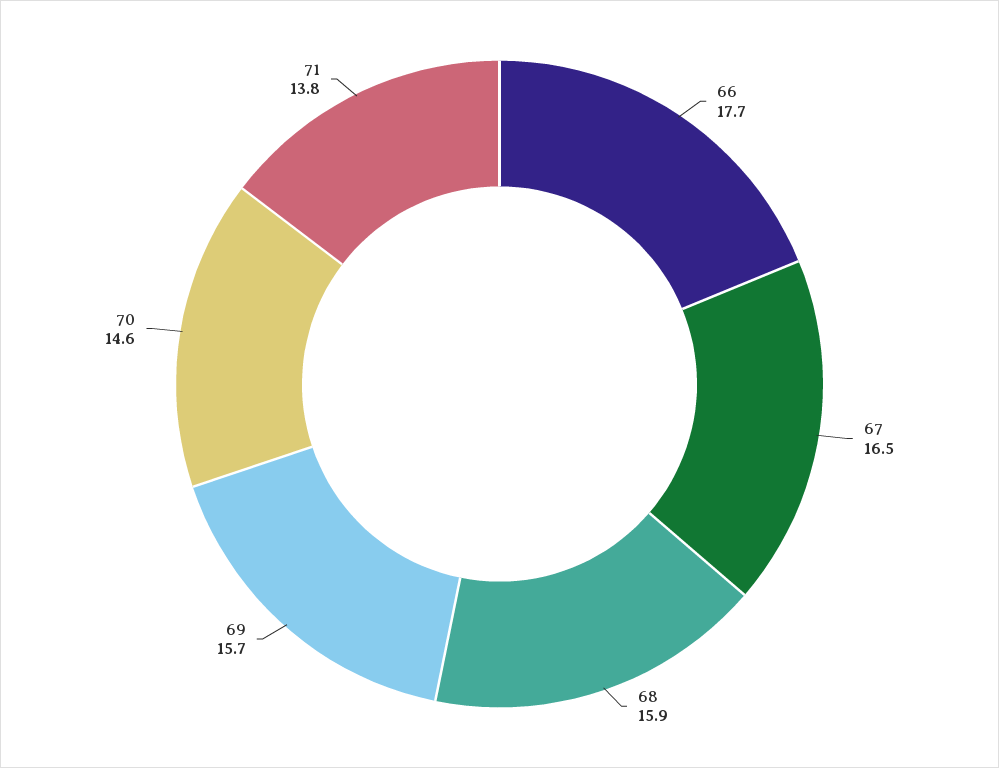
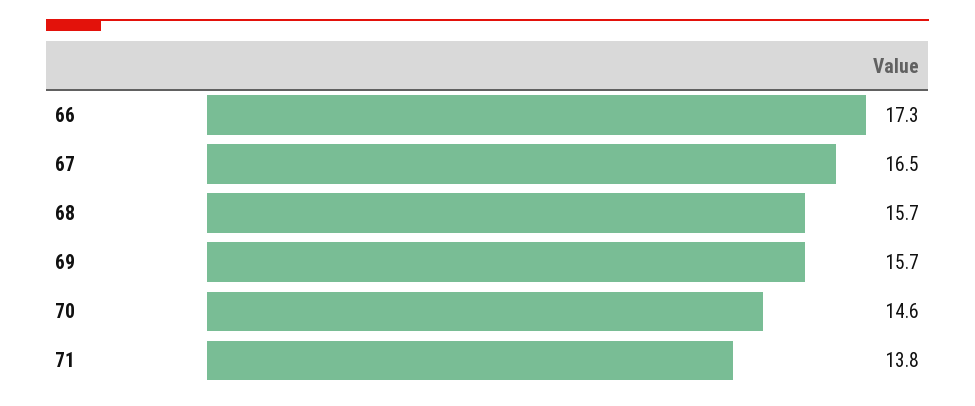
  {
-   "66": 17.7,
+   "66": 17.3,
    "67": 16.5,
-   "68": 15.9,
+   "68": 15.7,
    "69": 15.7,
    "70": 14.6,
    "71": 13.8
  }

